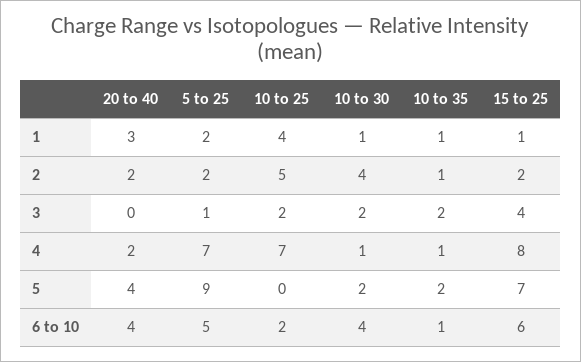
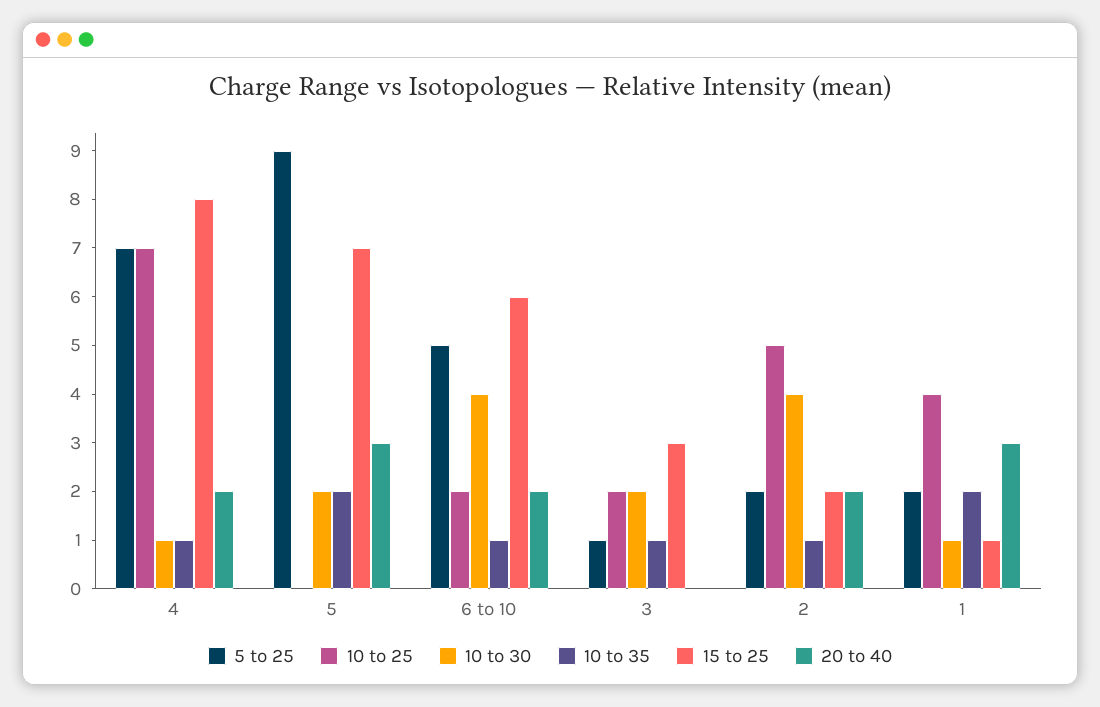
  {
    "20 to 40": {
      "1": 3,
      "2": 2,
      "3": 0,
      "4": 2,
-     "5": 4,
+     "5": 3,
-     "6 to 10": 4
+     "6 to 10": 2
    },
    "5 to 25": {
      "1": 2,
      "2": 2,
      "3": 1,
      "4": 7,
      "5": 9,
      "6 to 10": 5
    },
    "10 to 25": {
      "1": 4,
      "2": 5,
      "3": 2,
      "4": 7,
      "5": 0,
      "6 to 10": 2
    },
    "10 to 30": {
      "1": 1,
      "2": 4,
      "3": 2,
      "4": 1,
      "5": 2,
      "6 to 10": 4
    },
    "10 to 35": {
-     "1": 1,
+     "1": 2,
      "2": 1,
-     "3": 2,
+     "3": 1,
      "4": 1,
      "5": 2,
      "6 to 10": 1
    },
    "15 to 25": {
      "1": 1,
      "2": 2,
-     "3": 4,
+     "3": 3,
      "4": 8,
      "5": 7,
      "6 to 10": 6
    }
  }

